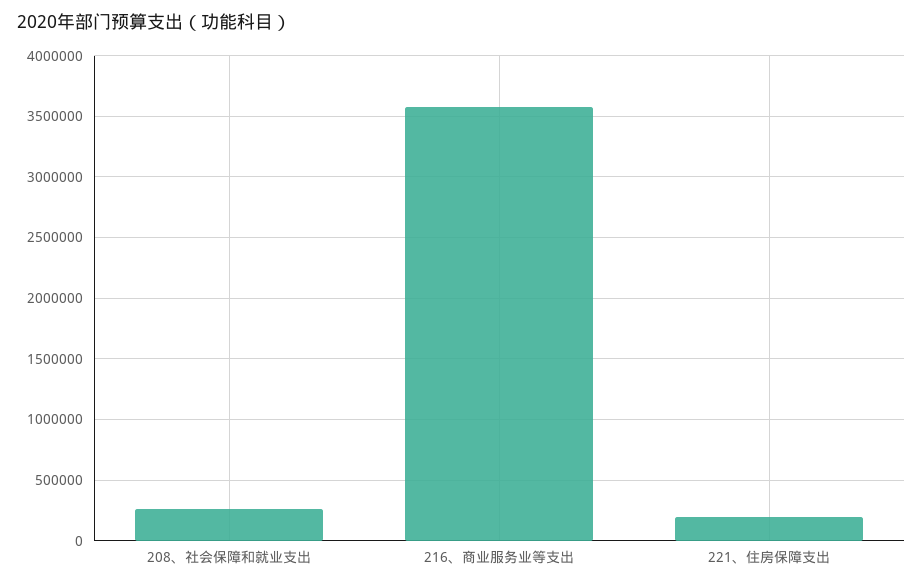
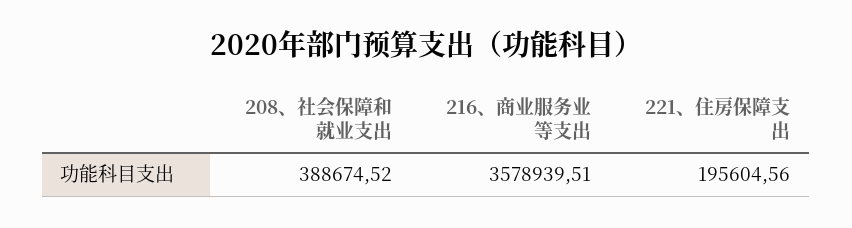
  {
-   "208、社会保障和就业支出": 250000,
+   "208、社会保障和就业支出": 388674.52,
    "216、商业服务业等支出": 3578939.51,
    "221、住房保障支出": 195604.56
  }

